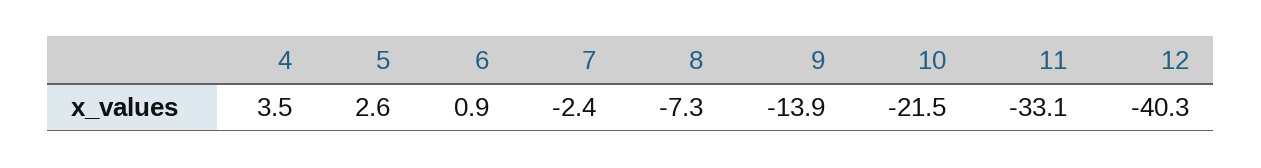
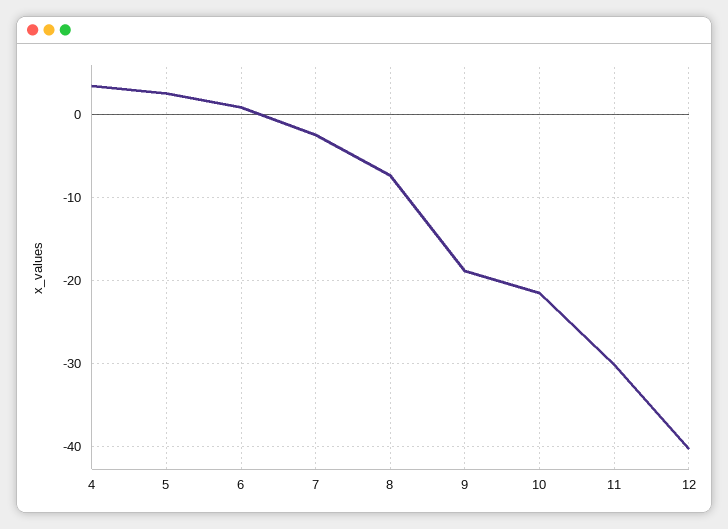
  {
    "4": 3.5,
    "5": 2.6,
    "6": 0.9,
    "7": -2.4,
    "8": -7.3,
-   "9": -13.9,
+   "9": -19,
    "10": -21.5,
-   "11": -33.1,
+   "11": -30,
    "12": -40.3
  }

